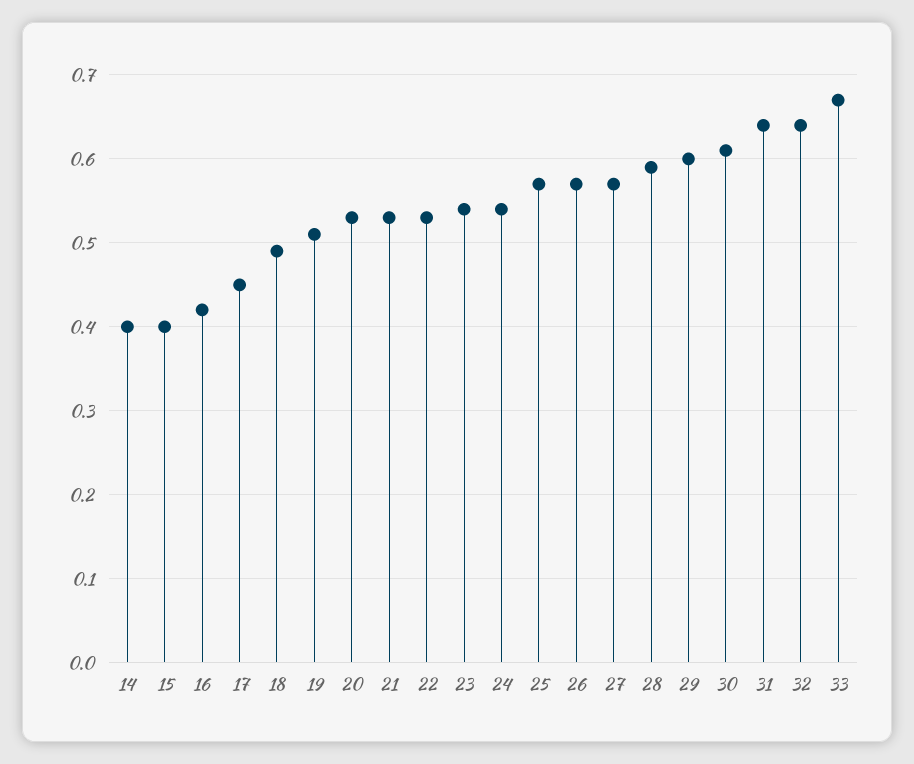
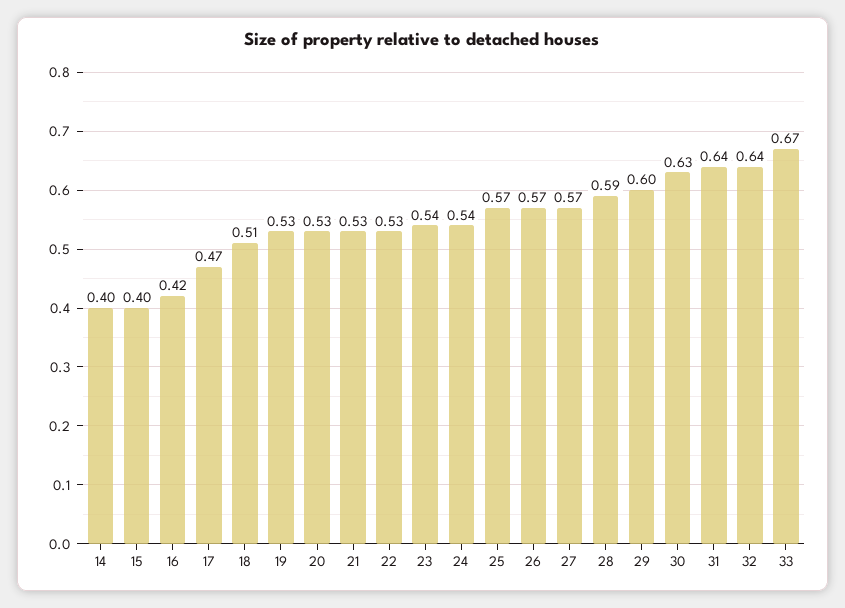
  {
    "14": 0.4,
    "15": 0.4,
    "16": 0.42,
-   "17": 0.45,
+   "17": 0.47,
-   "18": 0.49,
+   "18": 0.51,
-   "19": 0.51,
+   "19": 0.53,
    "20": 0.53,
    "21": 0.53,
    "22": 0.53,
    "23": 0.54,
    "24": 0.54,
    "25": 0.57,
    "26": 0.57,
    "27": 0.57,
    "28": 0.59,
    "29": 0.6,
-   "30": 0.61,
+   "30": 0.63,
    "31": 0.64,
    "32": 0.64,
    "33": 0.67
  }

